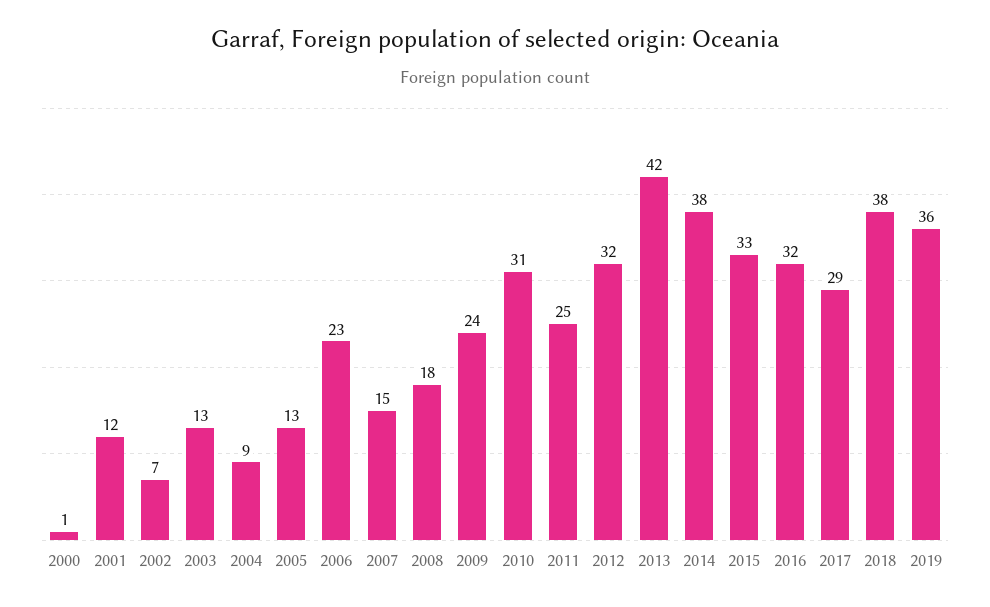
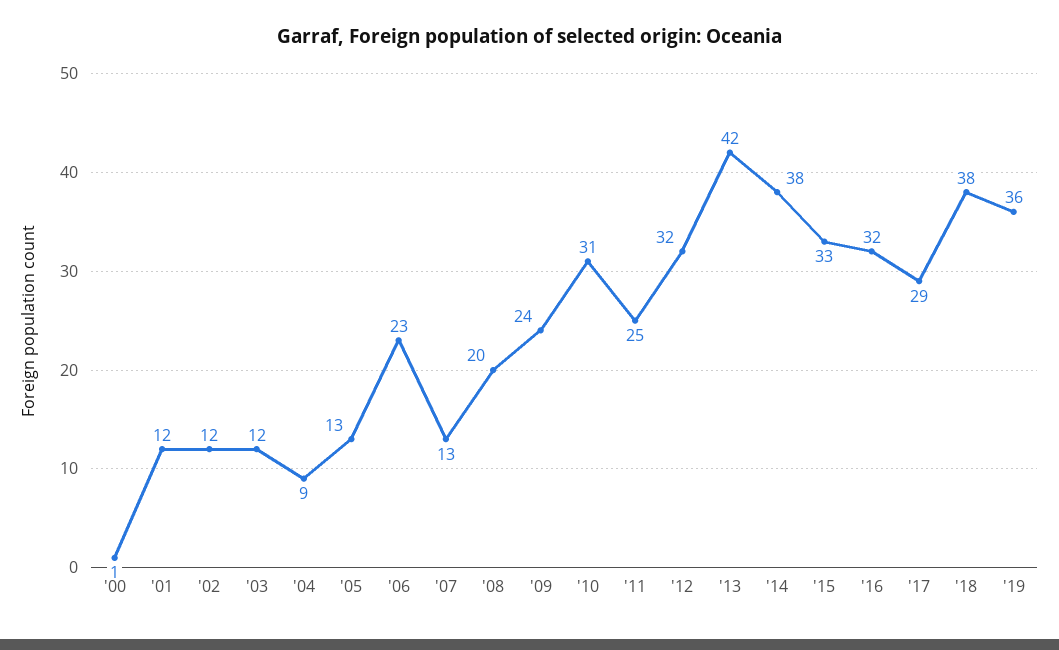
  {
    "2000": 1,
    "2001": 12,
-   "2002": 7,
+   "2002": 12,
-   "2003": 13,
+   "2003": 12,
    "2004": 9,
    "2005": 13,
    "2006": 23,
-   "2007": 15,
+   "2007": 13,
-   "2008": 18,
+   "2008": 20,
    "2009": 24,
    "2010": 31,
    "2011": 25,
    "2012": 32,
    "2013": 42,
    "2014": 38,
    "2015": 33,
    "2016": 32,
    "2017": 29,
    "2018": 38,
    "2019": 36
  }

